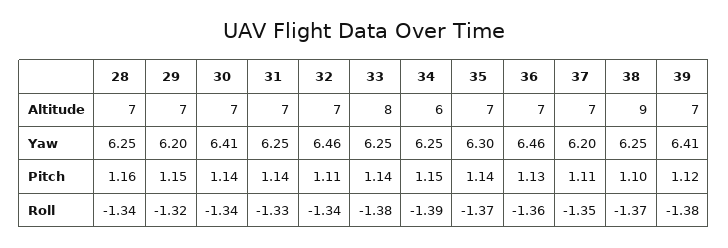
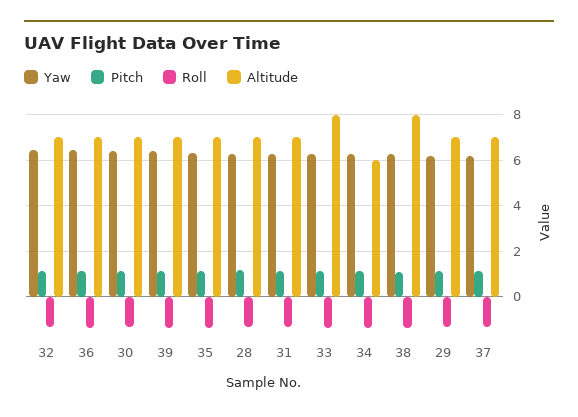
  {
    "Altitude": {
      "28": 7,
      "29": 7,
      "30": 7,
      "31": 7,
      "32": 7,
      "33": 8,
      "34": 6,
      "35": 7,
      "36": 7,
      "37": 7,
-     "38": 9,
+     "38": 8,
      "39": 7
    },
    "Yaw": {
      "28": 6.25,
      "29": 6.2,
      "30": 6.41,
      "31": 6.25,
      "32": 6.46,
      "33": 6.25,
      "34": 6.25,
      "35": 6.3,
      "36": 6.46,
      "37": 6.2,
      "38": 6.25,
      "39": 6.41
    },
    "Pitch": {
      "28": 1.16,
      "29": 1.15,
      "30": 1.14,
      "31": 1.14,
      "32": 1.11,
      "33": 1.14,
      "34": 1.15,
      "35": 1.14,
      "36": 1.13,
      "37": 1.11,
      "38": 1.1,
      "39": 1.12
    },
    "Roll": {
      "28": -1.34,
      "29": -1.32,
      "30": -1.34,
      "31": -1.33,
      "32": -1.34,
      "33": -1.38,
      "34": -1.39,
      "35": -1.37,
      "36": -1.36,
      "37": -1.35,
      "38": -1.37,
      "39": -1.38
    }
  }

